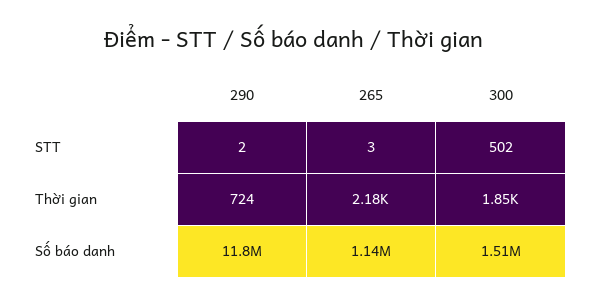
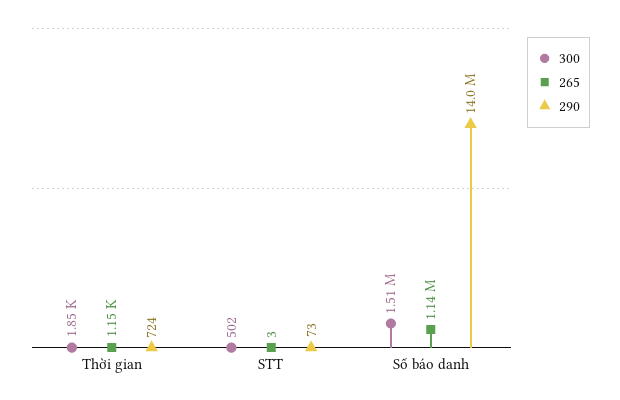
  {
    "290": {
-     "STT": 2,
+     "STT": 73,
      "Thời gian": 724,
-     "Số báo danh": 11800000
+     "Số báo danh": 14000000
    },
    "265": {
      "STT": 3,
-     "Thời gian": 2180,
+     "Thời gian": 1150,
      "Số báo danh": 1140000
    },
    "300": {
      "STT": 502,
      "Thời gian": 1850,
      "Số báo danh": 1510000
    }
  }

